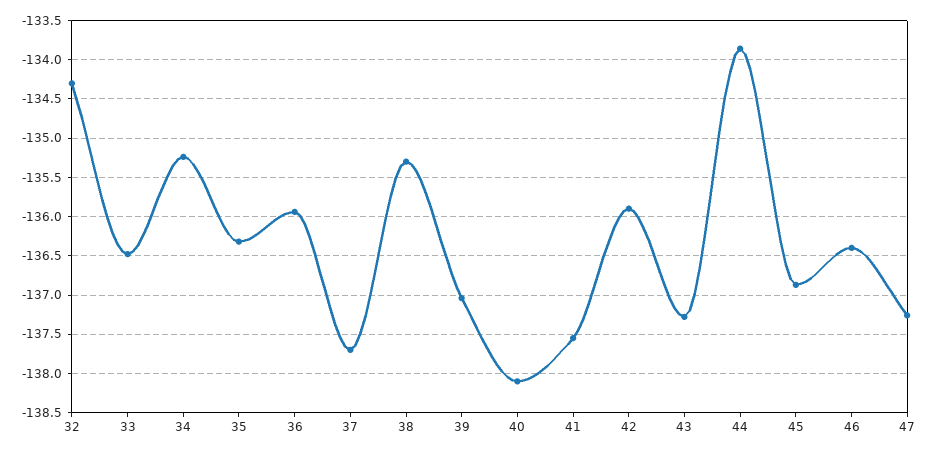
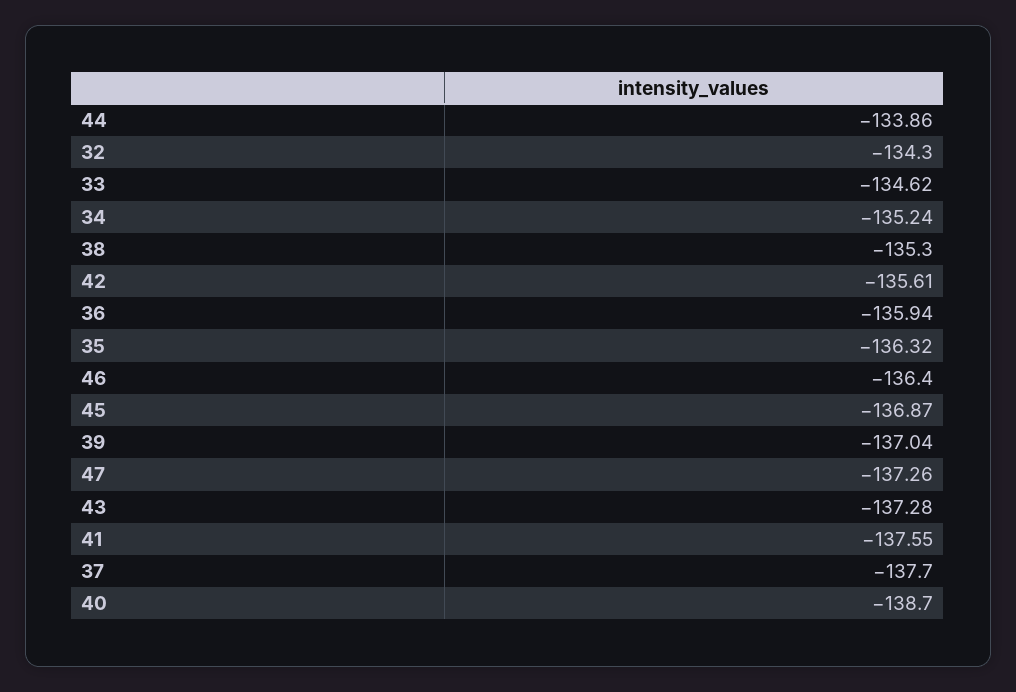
  {
    "32": -134.3,
-   "33": -136.5,
+   "33": -134.62,
    "34": -135.24,
    "35": -136.32,
    "36": -135.94,
    "37": -137.7,
    "38": -135.3,
    "39": -137.04,
-   "40": -138.1,
+   "40": -138.7,
    "41": -137.55,
-   "42": -135.9,
+   "42": -135.61,
    "43": -137.28,
    "44": -133.86,
    "45": -136.87,
    "46": -136.4,
    "47": -137.26
  }

